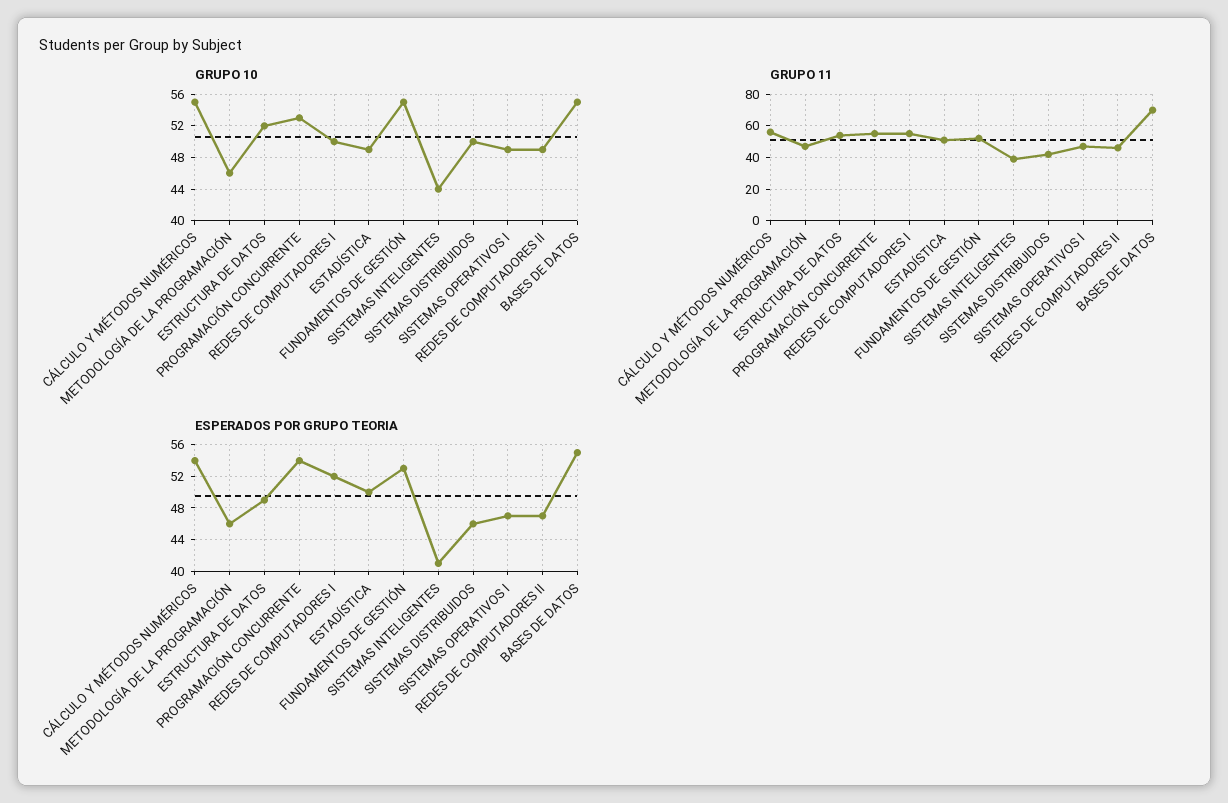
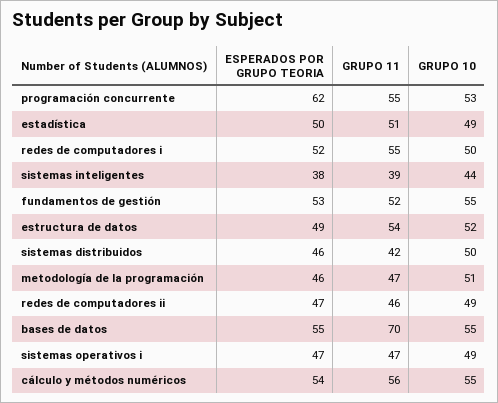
  {
    "GRUPO 10": {
      "CÁLCULO Y MÉTODOS NUMÉRICOS": 55,
-     "METODOLOGÍA DE LA PROGRAMACIÓN": 46,
+     "METODOLOGÍA DE LA PROGRAMACIÓN": 51,
      "ESTRUCTURA DE DATOS": 52,
      "PROGRAMACIÓN CONCURRENTE": 53,
      "REDES DE COMPUTADORES I": 50,
      "ESTADÍSTICA": 49,
      "FUNDAMENTOS DE GESTIÓN": 55,
      "SISTEMAS INTELIGENTES": 44,
      "SISTEMAS DISTRIBUIDOS": 50,
      "SISTEMAS OPERATIVOS I": 49,
      "REDES DE COMPUTADORES II": 49,
      "BASES DE DATOS": 55
    },
    "GRUPO 11": {
      "CÁLCULO Y MÉTODOS NUMÉRICOS": 56,
      "METODOLOGÍA DE LA PROGRAMACIÓN": 47,
      "ESTRUCTURA DE DATOS": 54,
      "PROGRAMACIÓN CONCURRENTE": 55,
      "REDES DE COMPUTADORES I": 55,
      "ESTADÍSTICA": 51,
      "FUNDAMENTOS DE GESTIÓN": 52,
      "SISTEMAS INTELIGENTES": 39,
      "SISTEMAS DISTRIBUIDOS": 42,
      "SISTEMAS OPERATIVOS I": 47,
      "REDES DE COMPUTADORES II": 46,
      "BASES DE DATOS": 70
    },
    "ESPERADOS POR GRUPO TEORIA": {
      "CÁLCULO Y MÉTODOS NUMÉRICOS": 54,
      "METODOLOGÍA DE LA PROGRAMACIÓN": 46,
      "ESTRUCTURA DE DATOS": 49,
-     "PROGRAMACIÓN CONCURRENTE": 54,
+     "PROGRAMACIÓN CONCURRENTE": 62,
      "REDES DE COMPUTADORES I": 52,
      "ESTADÍSTICA": 50,
      "FUNDAMENTOS DE GESTIÓN": 53,
-     "SISTEMAS INTELIGENTES": 41,
+     "SISTEMAS INTELIGENTES": 38,
      "SISTEMAS DISTRIBUIDOS": 46,
      "SISTEMAS OPERATIVOS I": 47,
      "REDES DE COMPUTADORES II": 47,
      "BASES DE DATOS": 55
    }
  }

